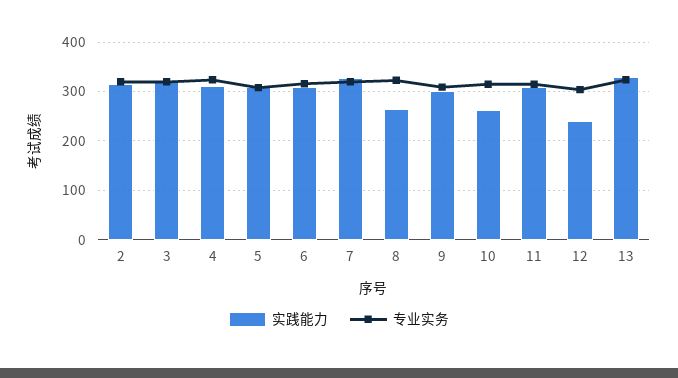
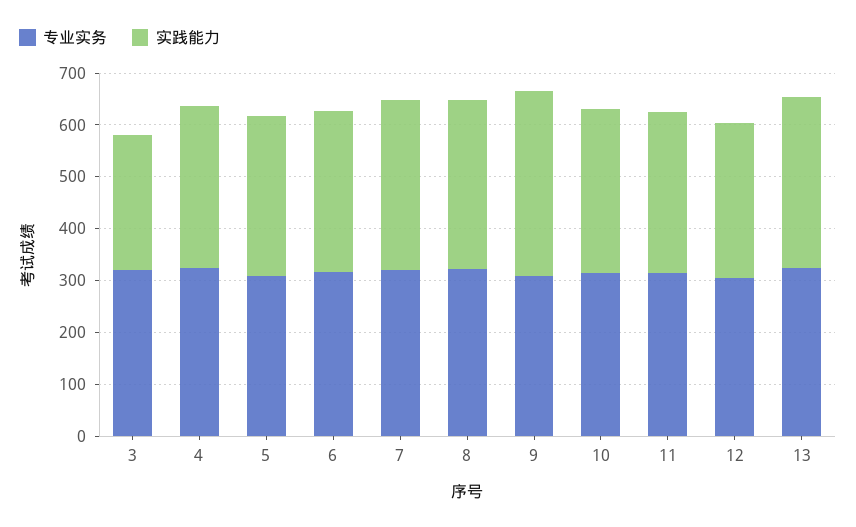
  {
    "实践能力": {
-     "2": 320,
-     "3": 320,
+     "3": 260,
      "4": 320,
      "5": 300,
      "6": 320,
      "7": 320,
-     "8": 260,
+     "8": 320,
-     "9": 300,
+     "9": 360,
-     "10": 260,
+     "10": 320,
      "11": 320,
-     "12": 240,
+     "12": 300,
      "13": 320
    },
    "专业实务": {
-     "2": 320,
      "3": 320,
      "4": 320,
      "5": 300,
      "6": 320,
      "7": 320,
      "8": 320,
      "9": 300,
      "10": 320,
      "11": 320,
      "12": 300,
      "13": 320
    }
  }

